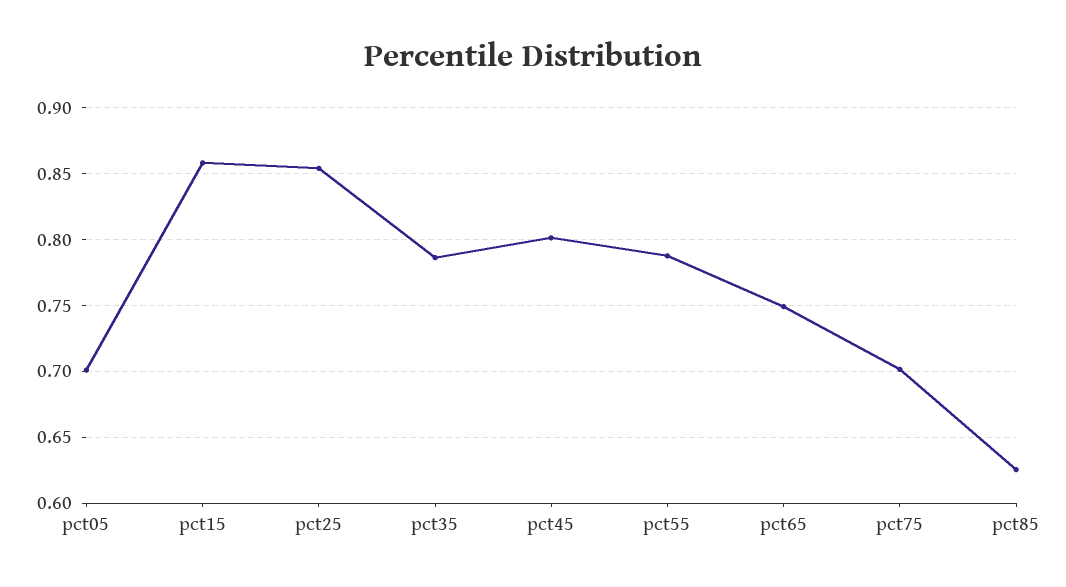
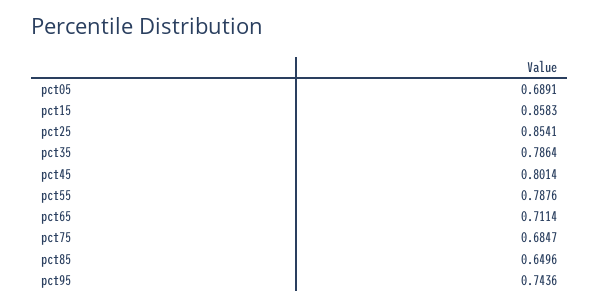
  {
-   "pct05": 0.7,
+   "pct05": 0.6891,
    "pct15": 0.8583,
    "pct25": 0.8541,
    "pct35": 0.7864,
    "pct45": 0.8014,
    "pct55": 0.7876,
-   "pct65": 0.75,
+   "pct65": 0.7114,
-   "pct75": 0.7,
+   "pct75": 0.6847,
-   "pct85": 0.625
+   "pct85": 0.6496,
+   "pct95": 0.7436
  }

